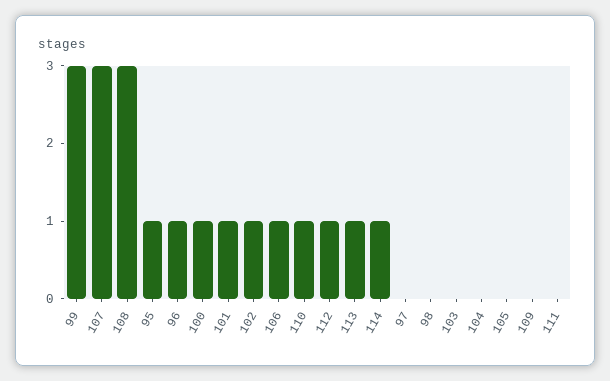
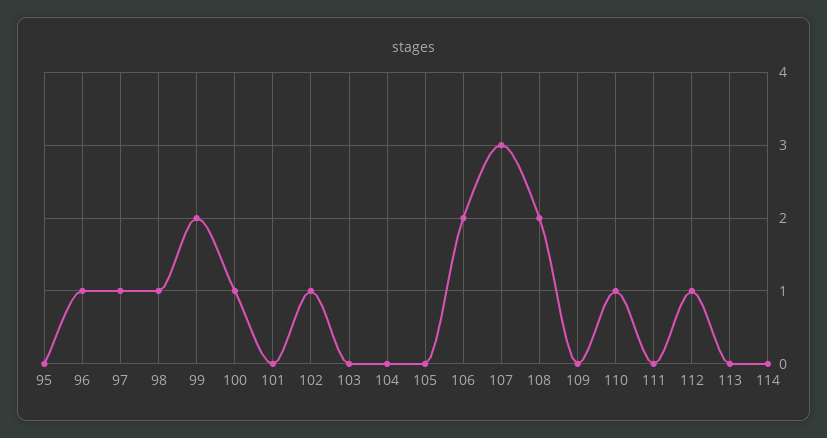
  {
-   "99": 3,
+   "99": 2,
    "107": 3,
-   "108": 3,
+   "108": 2,
-   "95": 1,
+   "95": 0,
    "96": 1,
    "100": 1,
-   "101": 1,
+   "101": 0,
    "102": 1,
-   "106": 1,
+   "106": 2,
    "110": 1,
    "112": 1,
-   "113": 1,
+   "113": 0,
-   "114": 1,
+   "114": 0,
-   "97": 0,
+   "97": 1,
-   "98": 0,
+   "98": 1,
    "103": 0,
    "104": 0,
    "105": 0,
    "109": 0,
    "111": 0
  }

